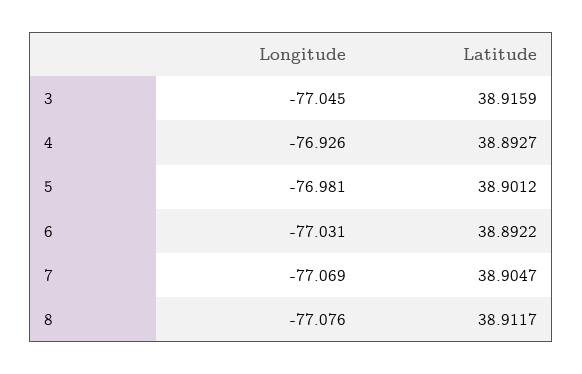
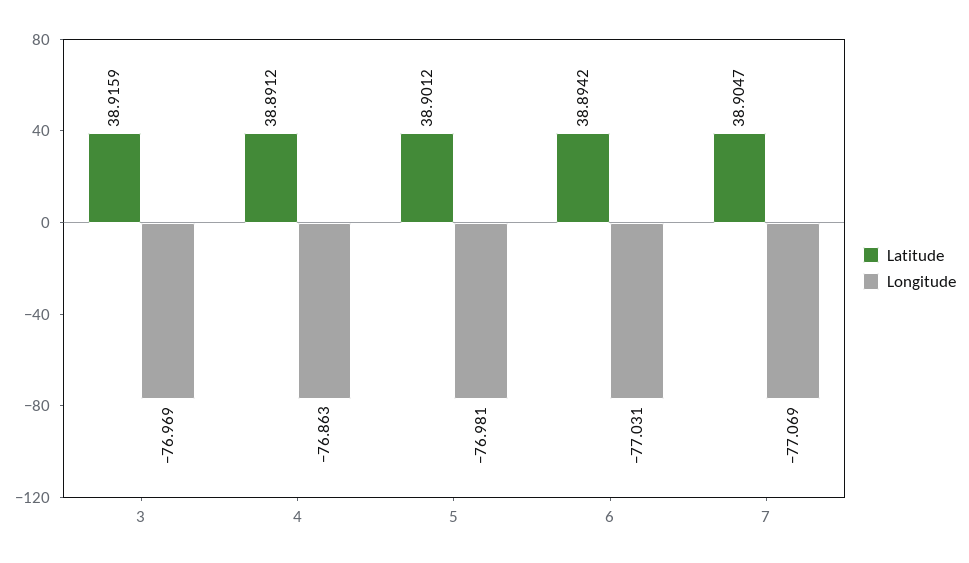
  {
    "Longitude": {
-     "3": -77.045,
+     "3": -76.969,
-     "4": -76.926,
+     "4": -76.863,
      "5": -76.981,
      "6": -77.031,
-     "7": -77.069,
+     "7": -77.069
-     "8": -77.076
    },
    "Latitude": {
      "3": 38.9159,
-     "4": 38.8927,
+     "4": 38.8912,
      "5": 38.9012,
-     "6": 38.8922,
+     "6": 38.8942,
-     "7": 38.9047,
+     "7": 38.9047
-     "8": 38.9117
    }
  }

